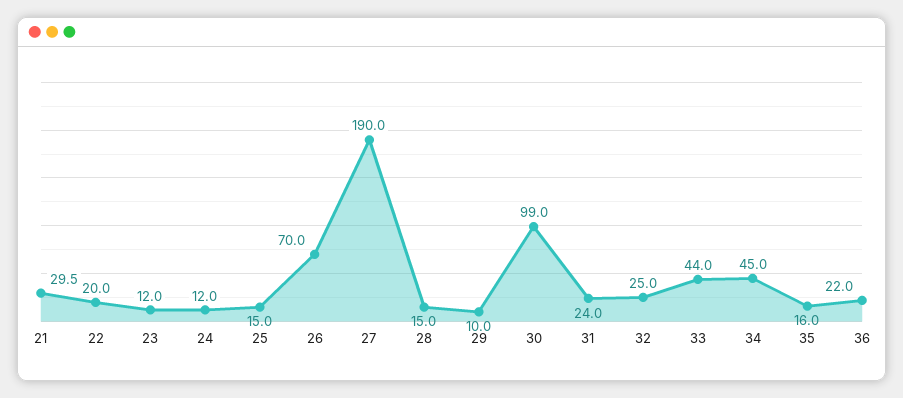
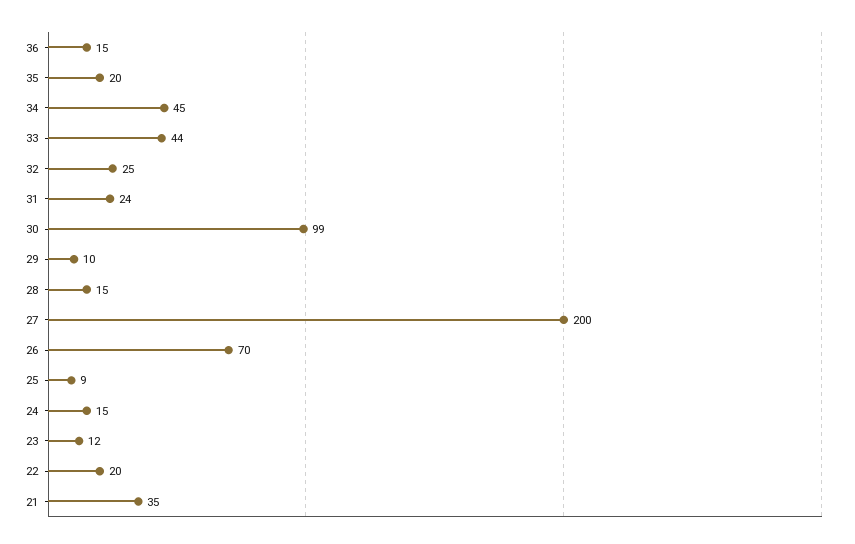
  {
-   "21": 29.5,
+   "21": 35,
    "22": 20,
    "23": 12,
-   "24": 12,
+   "24": 15,
-   "25": 15,
+   "25": 9,
    "26": 70,
-   "27": 190,
+   "27": 200,
    "28": 15,
    "29": 10,
    "30": 99,
    "31": 24,
    "32": 25,
    "33": 44,
    "34": 45,
-   "35": 16,
+   "35": 20,
-   "36": 22
+   "36": 15
  }

